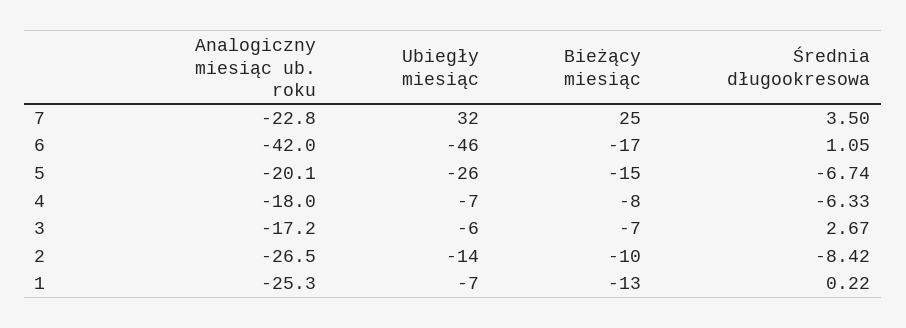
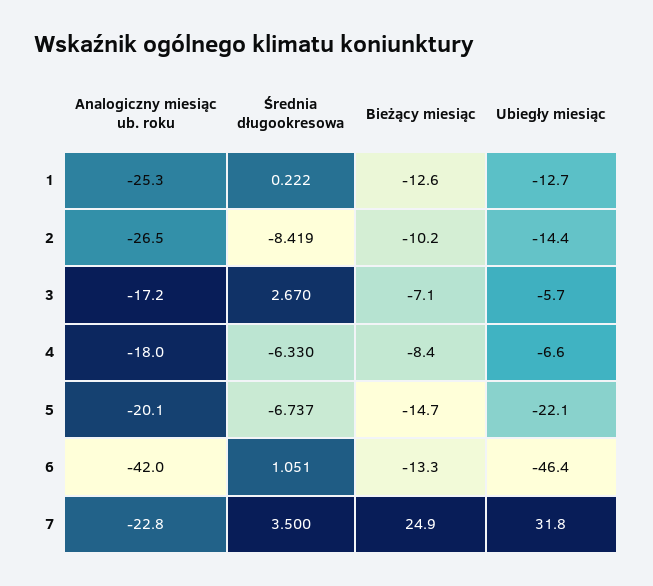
  {
    "Analogiczny miesiąc ub. roku": {
      "7": -22.8,
      "6": -42,
      "5": -20.1,
      "4": -18,
      "3": -17.2,
      "2": -26.5,
      "1": -25.3
    },
    "Ubiegły miesiąc": {
      "7": 31.8,
      "6": -46.4,
-     "5": -26,
+     "5": -22.1,
      "4": -6.6,
      "3": -5.7,
      "2": -14.4,
-     "1": -7
+     "1": -12.7
    },
    "Bieżący miesiąc": {
      "7": 24.9,
-     "6": -17,
+     "6": -13.3,
      "5": -14.7,
      "4": -8.4,
      "3": -7.1,
      "2": -10.2,
      "1": -12.6
    },
    "Średnia długookresowa": {
      "7": 3.5,
      "6": 1.051,
      "5": -6.737,
      "4": -6.33,
      "3": 2.67,
      "2": -8.419,
      "1": 0.222
    }
  }

